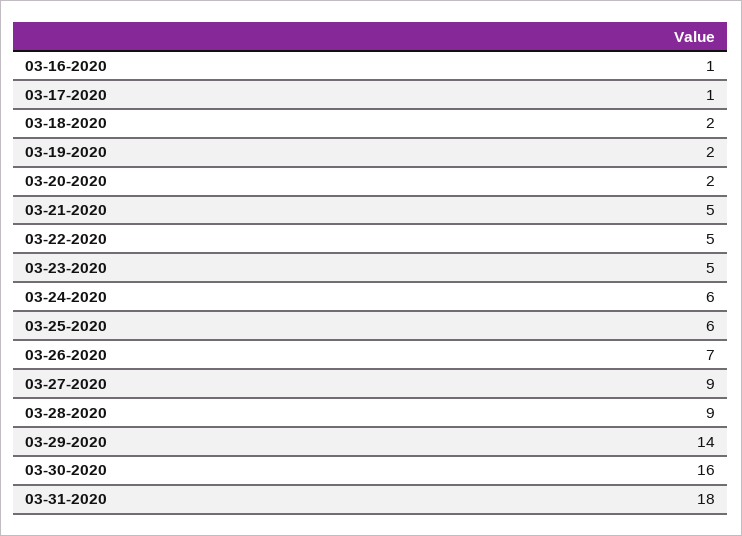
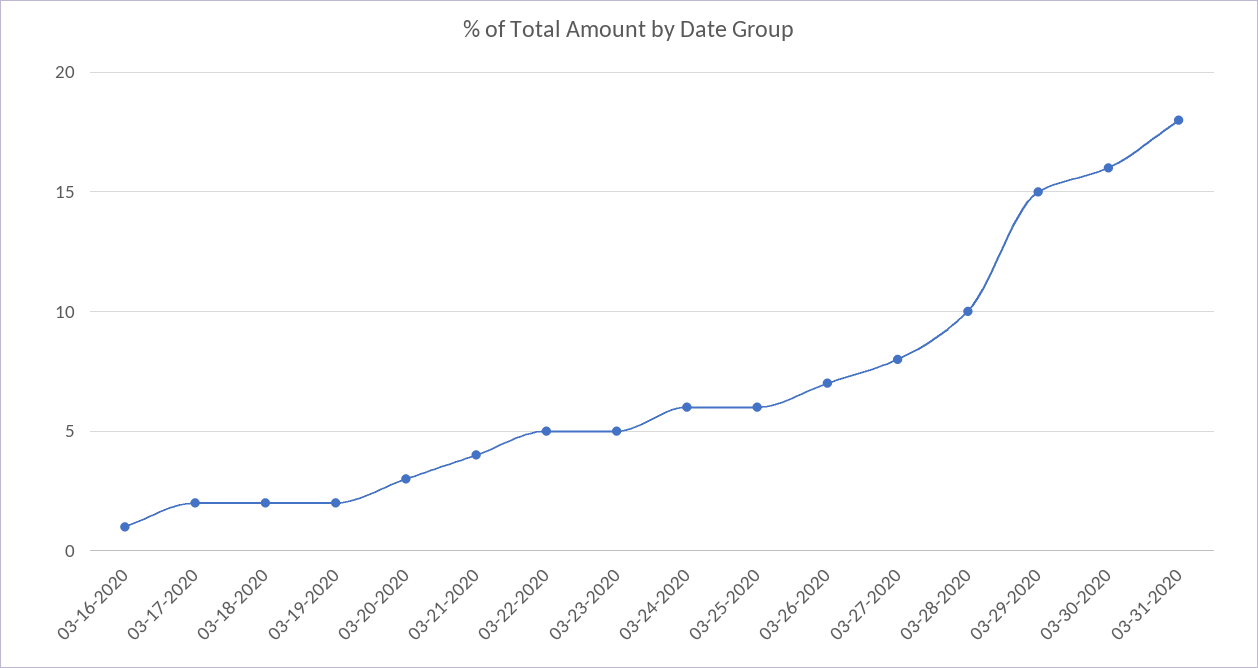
  {
    "03-16-2020": 1,
-   "03-17-2020": 1,
+   "03-17-2020": 2,
    "03-18-2020": 2,
    "03-19-2020": 2,
-   "03-20-2020": 2,
+   "03-20-2020": 3,
-   "03-21-2020": 5,
+   "03-21-2020": 4,
    "03-22-2020": 5,
    "03-23-2020": 5,
    "03-24-2020": 6,
    "03-25-2020": 6,
    "03-26-2020": 7,
-   "03-27-2020": 9,
+   "03-27-2020": 8,
-   "03-28-2020": 9,
+   "03-28-2020": 10,
-   "03-29-2020": 14,
+   "03-29-2020": 15,
    "03-30-2020": 16,
    "03-31-2020": 18
  }

